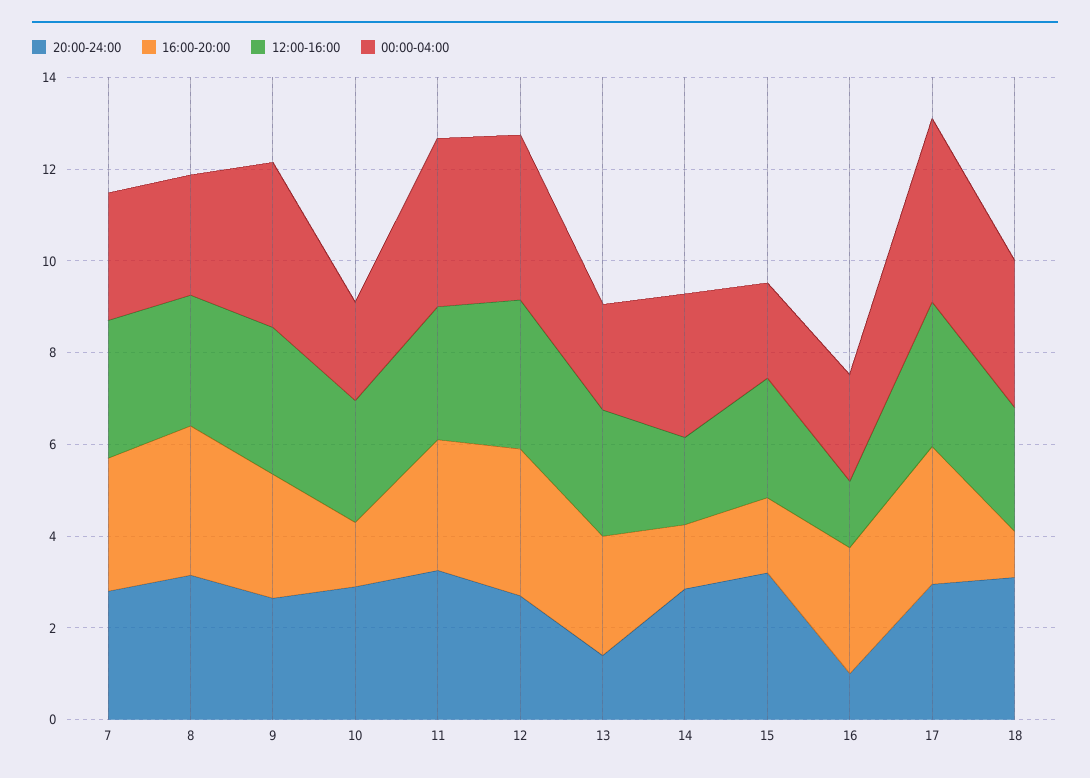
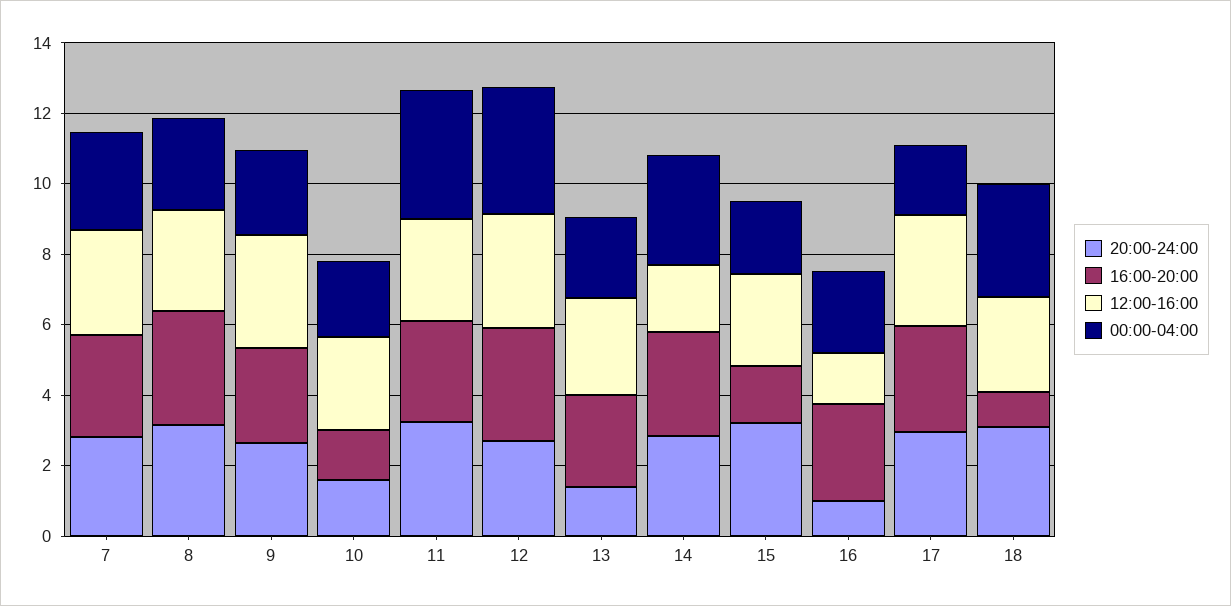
  {
    "20:00-24:00": {
      "7": 3,
      "8": 3,
      "9": 2.5,
-     "10": 3,
+     "10": 1.5,
      "11": 3.5,
      "12": 2.5,
      "13": 1.5,
      "14": 3,
      "15": 3,
      "16": 1,
      "17": 3,
      "18": 3
    },
    "16:00-20:00": {
      "7": 3,
      "8": 3.5,
      "9": 2.5,
      "10": 1.5,
      "11": 3,
      "12": 3,
      "13": 2.5,
-     "14": 1.5,
+     "14": 3,
      "15": 1.5,
      "16": 3,
      "17": 3,
      "18": 1
    },
    "12:00-16:00": {
      "7": 3,
      "8": 3,
      "9": 3,
      "10": 2.5,
      "11": 3,
      "12": 3.5,
      "13": 3,
      "14": 2,
      "15": 2.5,
      "16": 1.5,
      "17": 3,
      "18": 2.5
    },
    "00:00-04:00": {
      "7": 3,
      "8": 2.5,
-     "9": 3.5,
+     "9": 2.5,
      "10": 2,
      "11": 3.5,
      "12": 3.5,
      "13": 2.5,
      "14": 3,
      "15": 2,
      "16": 2.5,
-     "17": 4,
+     "17": 2,
      "18": 3
    }
  }

